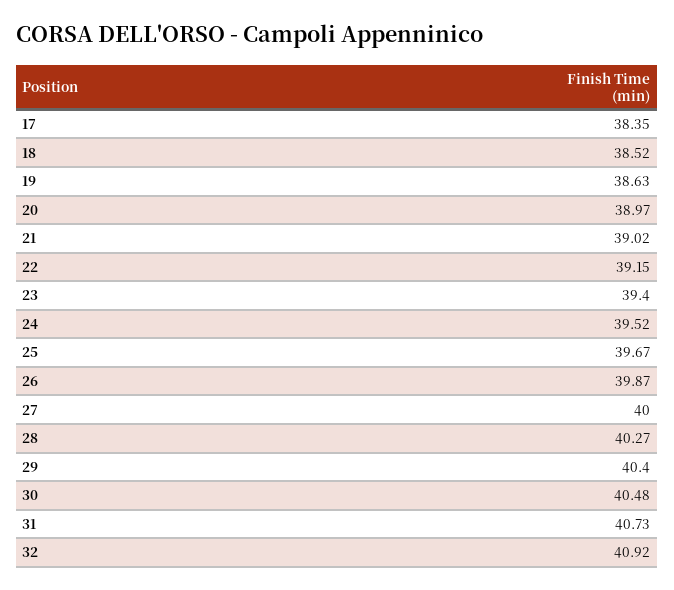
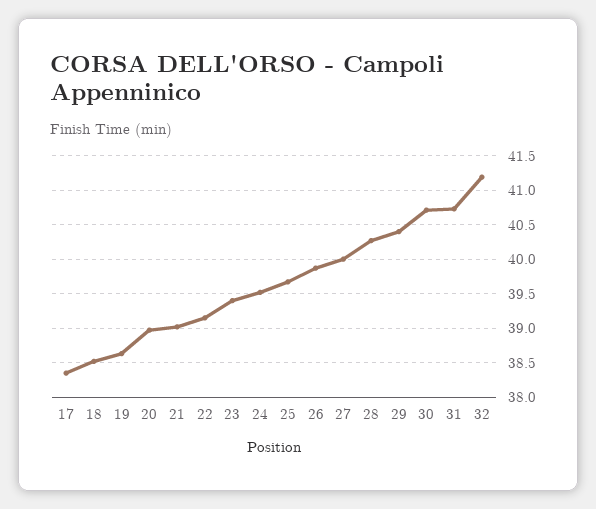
  {
    "17": 38.35,
    "18": 38.52,
    "19": 38.63,
    "20": 38.97,
    "21": 39.02,
    "22": 39.15,
    "23": 39.4,
    "24": 39.52,
    "25": 39.67,
    "26": 39.87,
    "27": 40,
    "28": 40.27,
    "29": 40.4,
-   "30": 40.48,
+   "30": 40.7,
    "31": 40.73,
-   "32": 40.92
+   "32": 41.2
  }

